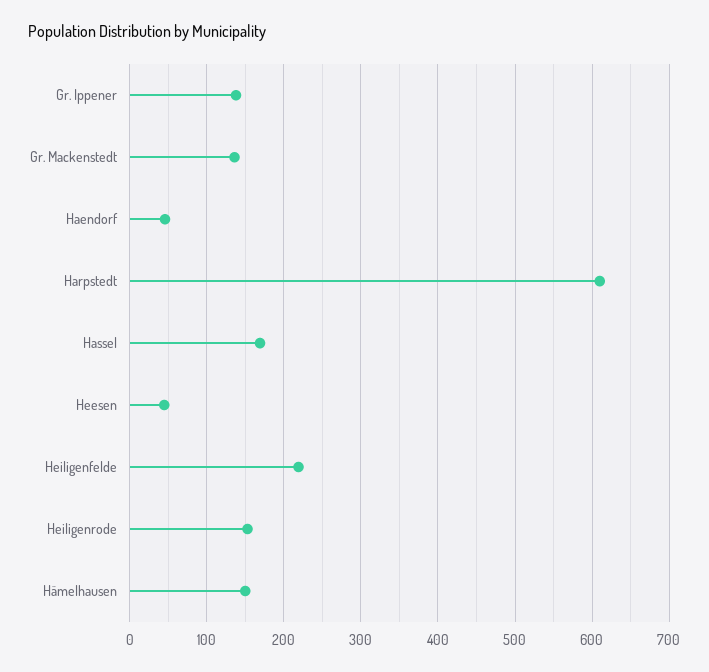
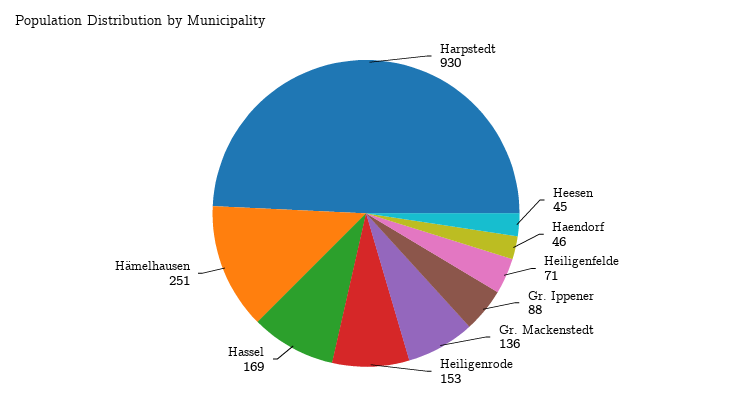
  {
-   "Gr. Ippener": 140,
+   "Gr. Ippener": 88,
    "Gr. Mackenstedt": 136,
    "Haendorf": 46,
-   "Harpstedt": 610,
+   "Harpstedt": 930,
    "Hassel": 169,
    "Heesen": 45,
-   "Heiligenfelde": 220,
+   "Heiligenfelde": 71,
    "Heiligenrode": 153,
-   "Hämelhausen": 150
+   "Hämelhausen": 251
  }

